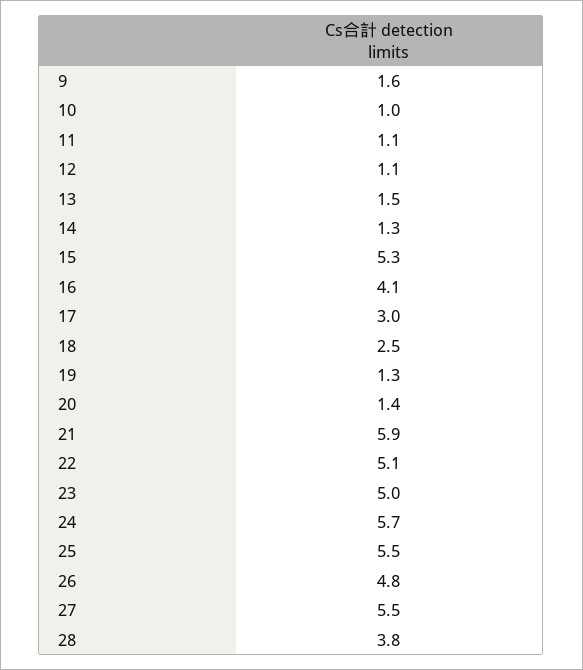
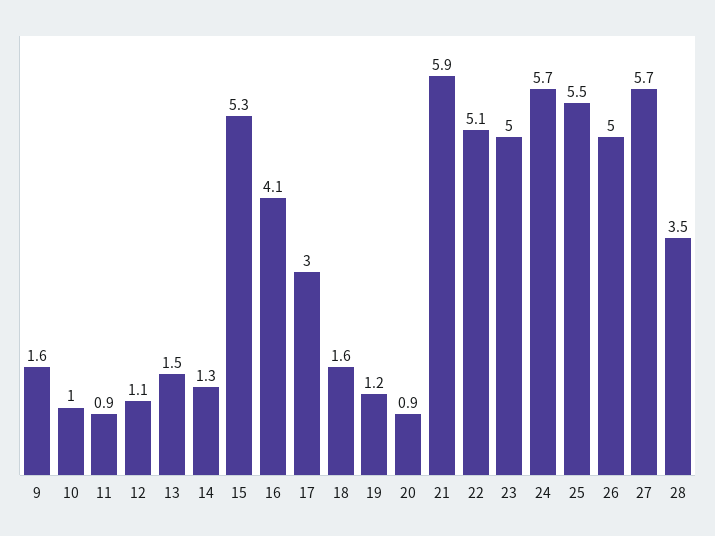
  {
    "9": 1.6,
    "10": 1,
-   "11": 1.1,
+   "11": 0.9,
    "12": 1.1,
    "13": 1.5,
    "14": 1.3,
    "15": 5.3,
    "16": 4.1,
    "17": 3,
-   "18": 2.5,
+   "18": 1.6,
-   "19": 1.3,
+   "19": 1.2,
-   "20": 1.4,
+   "20": 0.9,
    "21": 5.9,
    "22": 5.1,
    "23": 5,
    "24": 5.7,
    "25": 5.5,
-   "26": 4.8,
+   "26": 5,
-   "27": 5.5,
+   "27": 5.7,
-   "28": 3.8
+   "28": 3.5
  }

